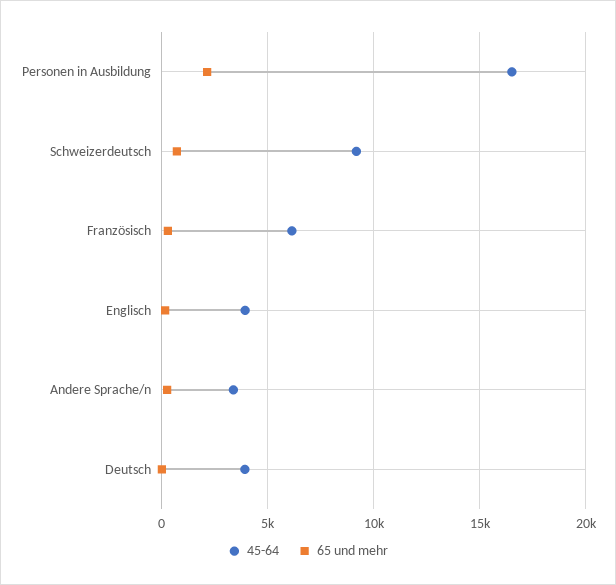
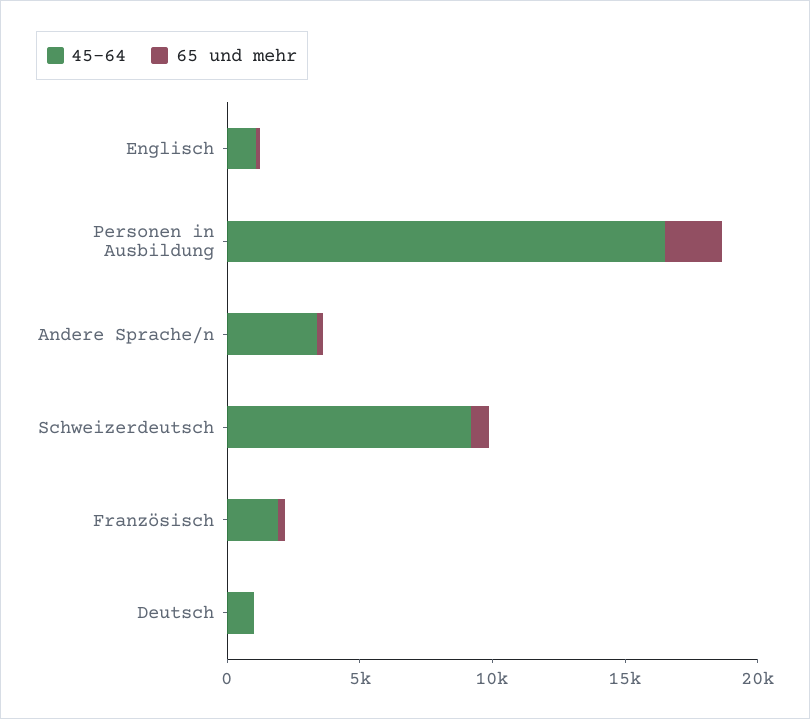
  {
    "45-64": {
      "Personen in Ausbildung": 16500,
      "Schweizerdeutsch": 9000,
-     "Französisch": 6000,
+     "Französisch": 2000,
-     "Englisch": 4000,
+     "Englisch": 1000,
      "Andere Sprache/n": 3500,
-     "Deutsch": 4000
+     "Deutsch": 1000
    },
    "65 und mehr": {
      "Personen in Ausbildung": 2000,
      "Schweizerdeutsch": 500,
      "Französisch": 500,
      "Englisch": 0,
      "Andere Sprache/n": 0,
      "Deutsch": 0
    }
  }

